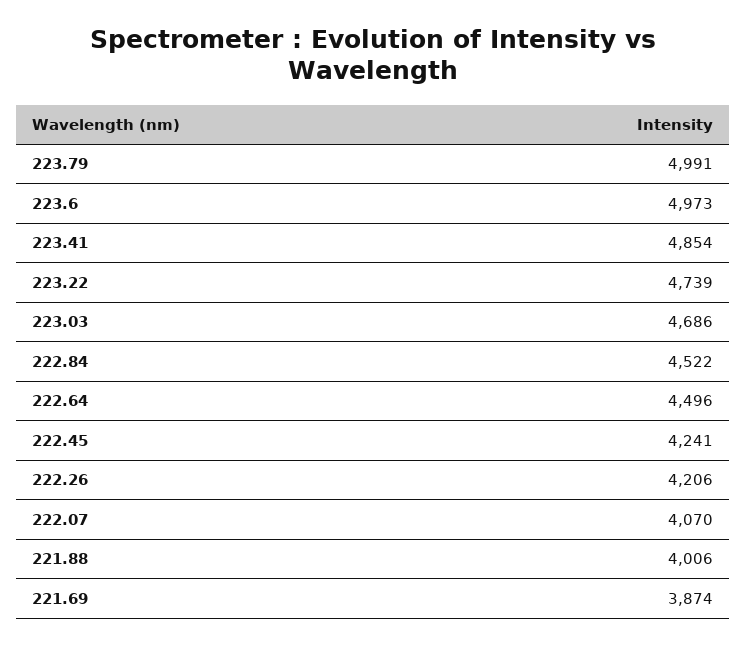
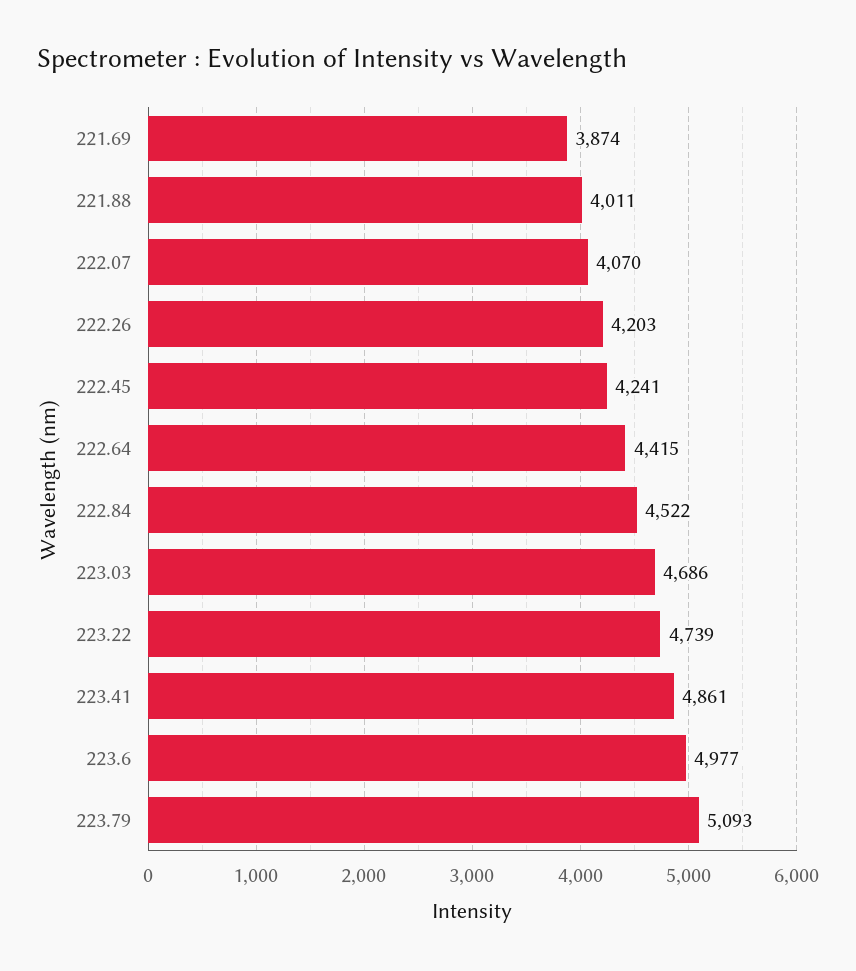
  {
-   "223.79": 4991,
+   "223.79": 5093,
-   "223.6": 4973,
+   "223.6": 4977,
-   "223.41": 4854,
+   "223.41": 4861,
    "223.22": 4739,
    "223.03": 4686,
    "222.84": 4522,
-   "222.64": 4496,
+   "222.64": 4415,
    "222.45": 4241,
-   "222.26": 4206,
+   "222.26": 4203,
    "222.07": 4070,
-   "221.88": 4006,
+   "221.88": 4011,
    "221.69": 3874
  }

